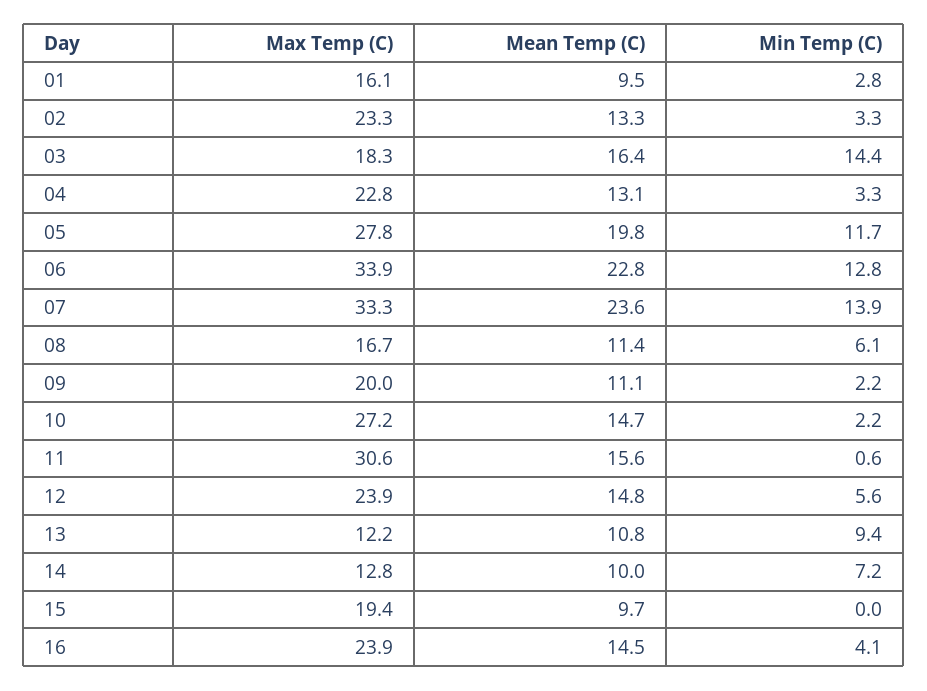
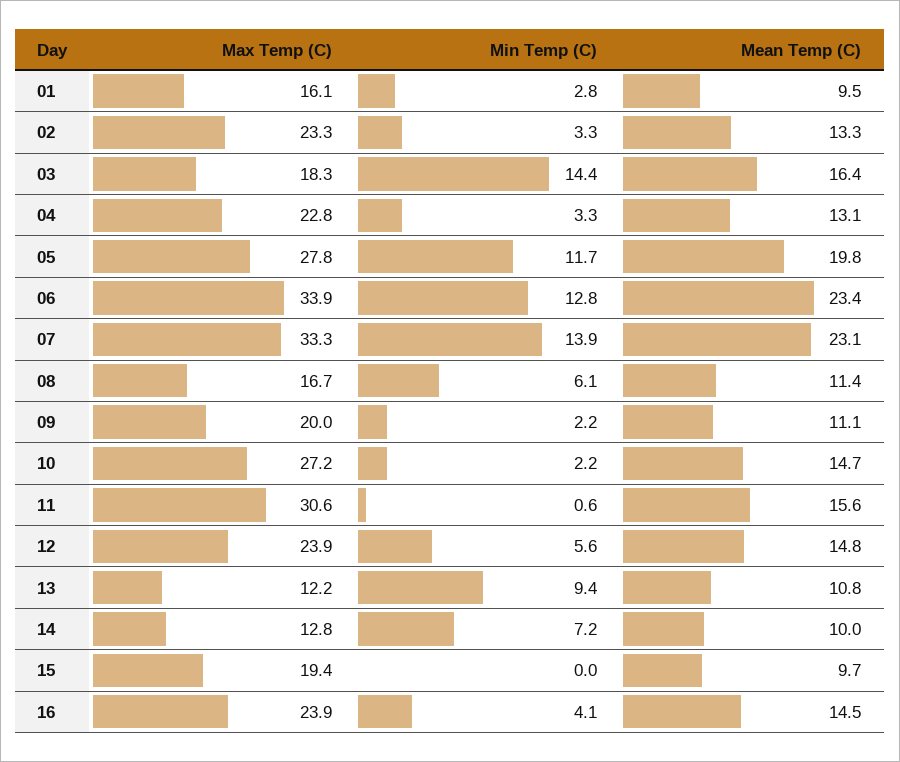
  {
    "Max Temp (C)": {
      "01": 16.1,
      "02": 23.3,
      "03": 18.3,
      "04": 22.8,
      "05": 27.8,
      "06": 33.9,
      "07": 33.3,
      "08": 16.7,
      "09": 20,
      "10": 27.2,
      "11": 30.6,
      "12": 23.9,
      "13": 12.2,
      "14": 12.8,
      "15": 19.4,
      "16": 23.9
    },
    "Mean Temp (C)": {
      "01": 9.5,
      "02": 13.3,
      "03": 16.4,
      "04": 13.1,
      "05": 19.8,
-     "06": 22.8,
+     "06": 23.4,
-     "07": 23.6,
+     "07": 23.1,
      "08": 11.4,
      "09": 11.1,
      "10": 14.7,
      "11": 15.6,
      "12": 14.8,
      "13": 10.8,
      "14": 10,
      "15": 9.7,
      "16": 14.5
    },
    "Min Temp (C)": {
      "01": 2.8,
      "02": 3.3,
      "03": 14.4,
      "04": 3.3,
      "05": 11.7,
      "06": 12.8,
      "07": 13.9,
      "08": 6.1,
      "09": 2.2,
      "10": 2.2,
      "11": 0.6,
      "12": 5.6,
      "13": 9.4,
      "14": 7.2,
      "15": 0,
      "16": 4.1
    }
  }

